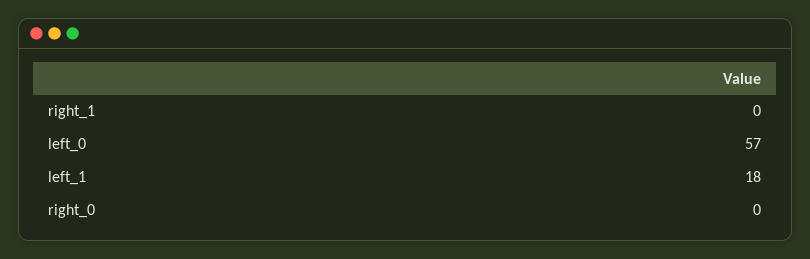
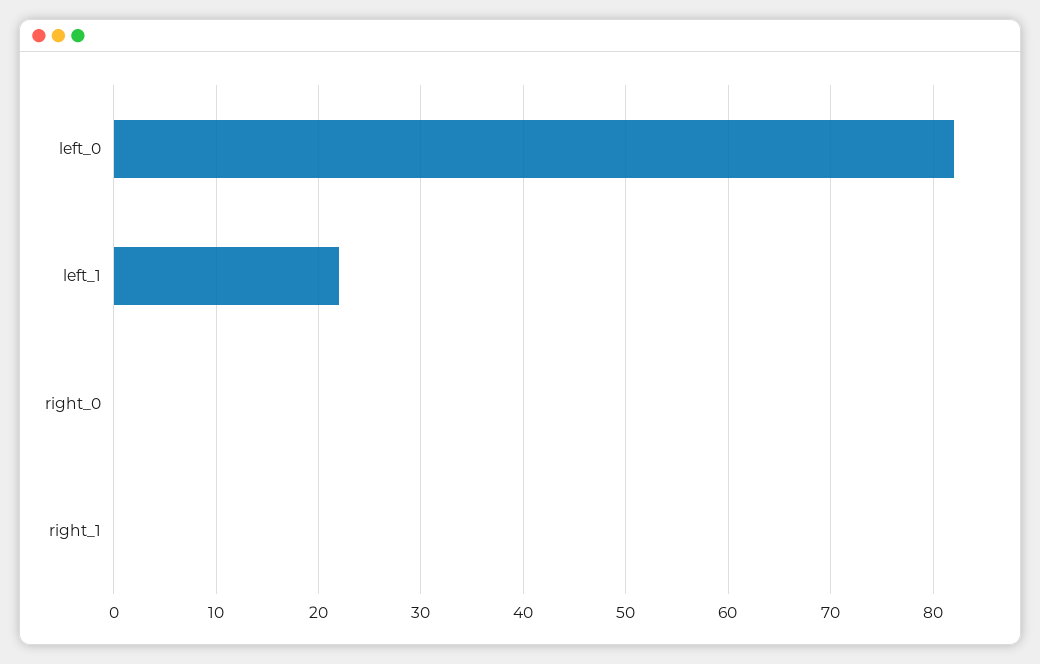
  {
    "right_1": 0,
-   "left_0": 57,
+   "left_0": 82,
-   "left_1": 18,
+   "left_1": 22,
    "right_0": 0
  }

